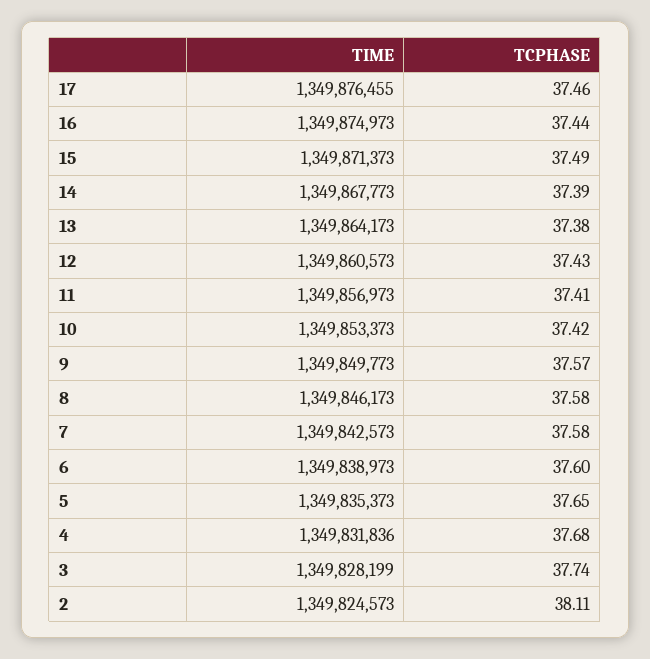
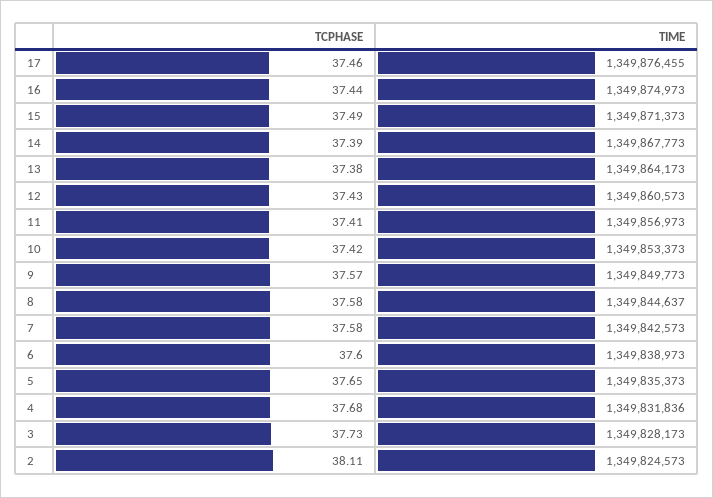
  {
    "TIME": {
      "17": 1349876455,
      "16": 1349874973,
      "15": 1349871373,
      "14": 1349867773,
      "13": 1349864173,
      "12": 1349860573,
      "11": 1349856973,
      "10": 1349853373,
      "9": 1349849773,
-     "8": 1349846173,
+     "8": 1349844637,
      "7": 1349842573,
      "6": 1349838973,
      "5": 1349835373,
      "4": 1349831836,
-     "3": 1349828199,
+     "3": 1349828173,
      "2": 1349824573
    },
    "TCPHASE": {
      "17": 37.46,
      "16": 37.44,
      "15": 37.49,
      "14": 37.39,
      "13": 37.38,
      "12": 37.43,
      "11": 37.41,
      "10": 37.42,
      "9": 37.57,
      "8": 37.58,
      "7": 37.58,
      "6": 37.6,
      "5": 37.65,
      "4": 37.68,
-     "3": 37.74,
+     "3": 37.73,
      "2": 38.11
    }
  }

